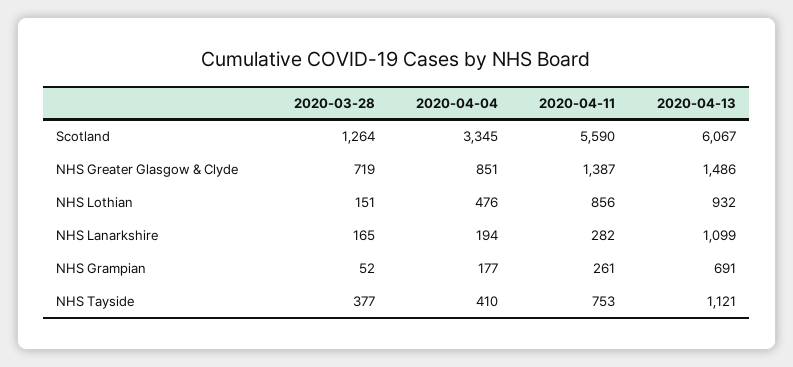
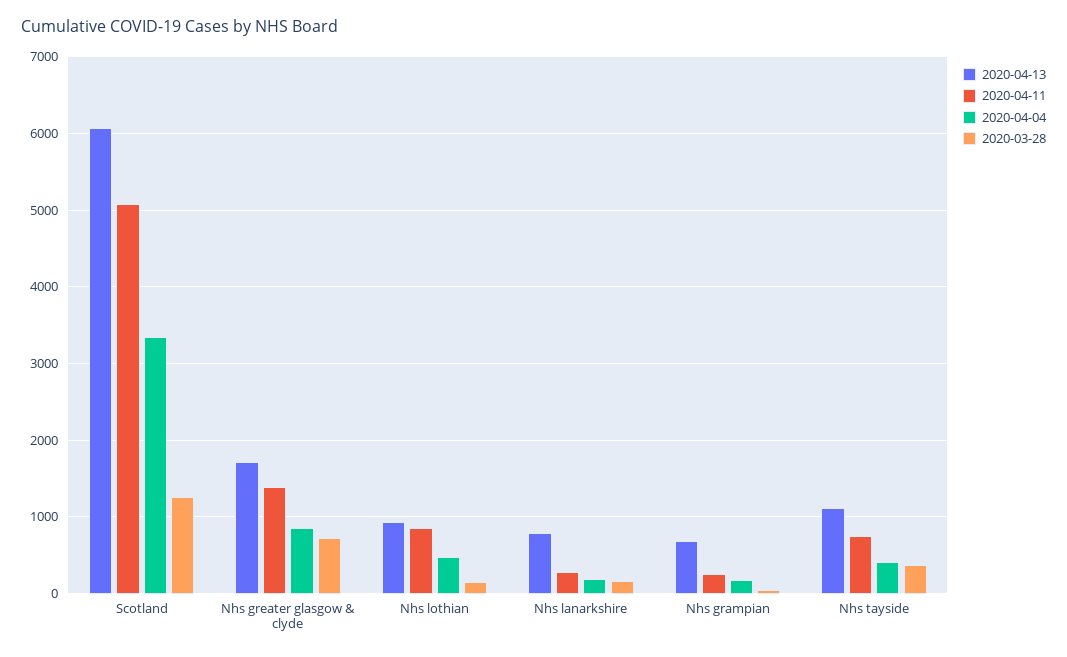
  {
    "2020-03-28": {
      "Scotland": 1264,
      "NHS Greater Glasgow & Clyde": 719,
      "NHS Lothian": 151,
      "NHS Lanarkshire": 165,
      "NHS Grampian": 52,
      "NHS Tayside": 377
    },
    "2020-04-04": {
      "Scotland": 3345,
      "NHS Greater Glasgow & Clyde": 851,
      "NHS Lothian": 476,
      "NHS Lanarkshire": 194,
      "NHS Grampian": 177,
      "NHS Tayside": 410
    },
    "2020-04-11": {
-     "Scotland": 5590,
+     "Scotland": 5100,
      "NHS Greater Glasgow & Clyde": 1387,
      "NHS Lothian": 856,
      "NHS Lanarkshire": 282,
      "NHS Grampian": 261,
      "NHS Tayside": 753
    },
    "2020-04-13": {
      "Scotland": 6067,
-     "NHS Greater Glasgow & Clyde": 1486,
+     "NHS Greater Glasgow & Clyde": 1700,
      "NHS Lothian": 932,
-     "NHS Lanarkshire": 1099,
+     "NHS Lanarkshire": 800,
      "NHS Grampian": 691,
      "NHS Tayside": 1121
    }
  }

